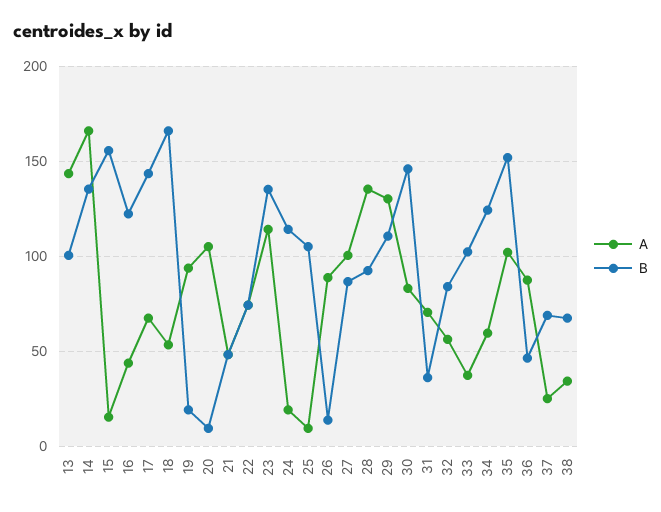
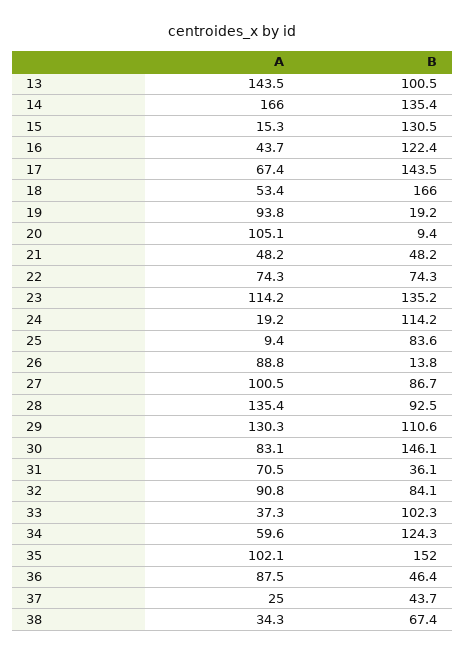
  {
    "A": {
      "13": 143.5,
      "14": 166,
      "15": 15.3,
      "16": 43.7,
      "17": 67.4,
      "18": 53.4,
      "19": 93.8,
      "20": 105.1,
      "21": 48.2,
      "22": 74.3,
      "23": 114.2,
      "24": 19.2,
      "25": 9.4,
      "26": 88.8,
      "27": 100.5,
      "28": 135.4,
      "29": 130.3,
      "30": 83.1,
      "31": 70.5,
-     "32": 55,
+     "32": 90.8,
      "33": 37.3,
      "34": 59.6,
      "35": 102.1,
      "36": 87.5,
      "37": 25,
      "38": 34.3
    },
    "B": {
      "13": 100.5,
      "14": 135.4,
-     "15": 155,
+     "15": 130.5,
      "16": 122.4,
      "17": 143.5,
      "18": 166,
      "19": 19.2,
      "20": 9.4,
      "21": 48.2,
      "22": 74.3,
      "23": 135.2,
      "24": 114.2,
-     "25": 105,
+     "25": 83.6,
      "26": 13.8,
      "27": 86.7,
      "28": 92.5,
      "29": 110.6,
      "30": 146.1,
      "31": 36.1,
      "32": 84.1,
      "33": 102.3,
      "34": 124.3,
      "35": 152,
      "36": 46.4,
-     "37": 70,
+     "37": 43.7,
      "38": 67.4
    }
  }

